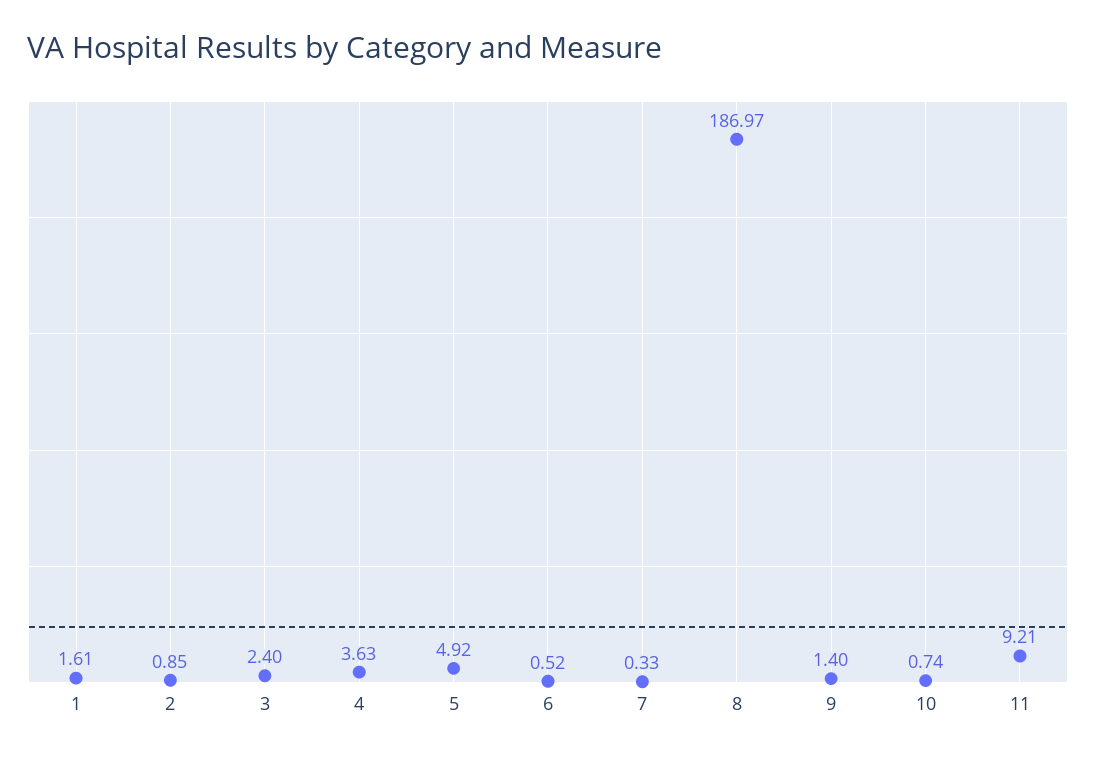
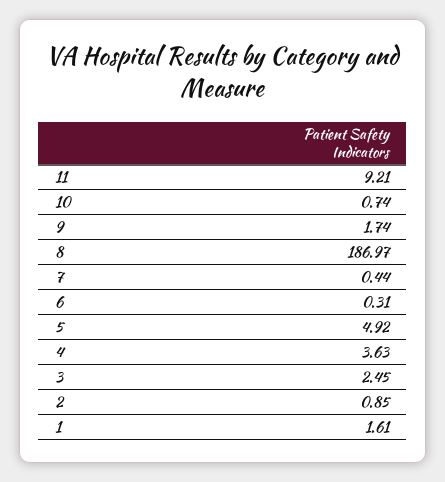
  {
    "1": 1.61,
    "2": 0.85,
-   "3": 2.4,
+   "3": 2.45,
    "4": 3.63,
    "5": 4.92,
-   "6": 0.52,
+   "6": 0.31,
-   "7": 0.33,
+   "7": 0.44,
    "8": 186.97,
-   "9": 1.4,
+   "9": 1.74,
    "10": 0.74,
    "11": 9.21
  }

